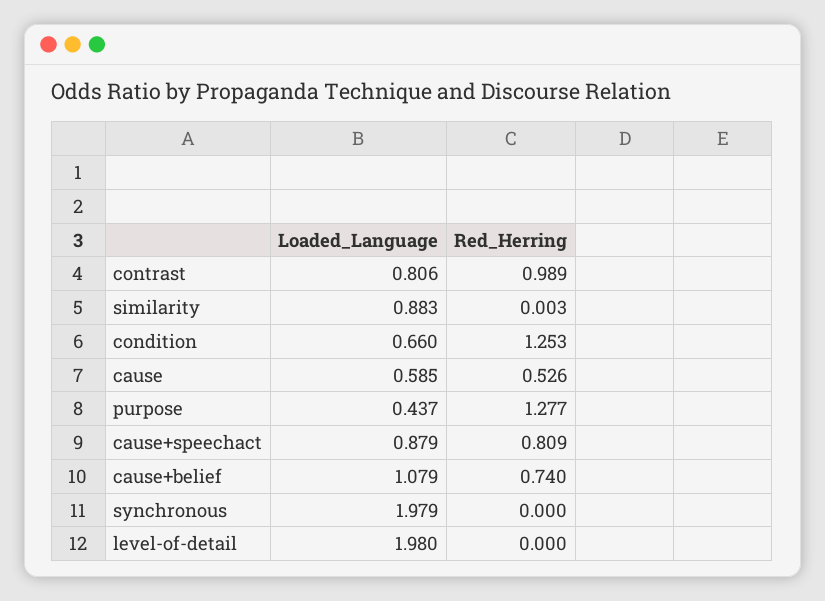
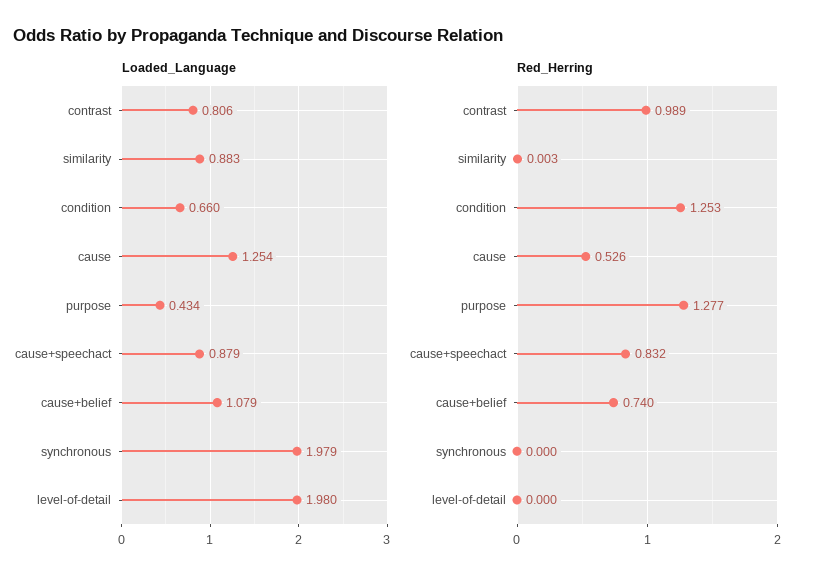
  {
    "Loaded_Language": {
      "contrast": 0.806,
      "similarity": 0.883,
      "condition": 0.66,
-     "cause": 0.585,
+     "cause": 1.254,
-     "purpose": 0.437,
+     "purpose": 0.434,
      "cause+speechact": 0.879,
      "cause+belief": 1.079,
      "synchronous": 1.979,
      "level-of-detail": 1.98
    },
    "Red_Herring": {
      "contrast": 0.989,
      "similarity": 0.003,
      "condition": 1.253,
      "cause": 0.526,
      "purpose": 1.277,
-     "cause+speechact": 0.809,
+     "cause+speechact": 0.832,
      "cause+belief": 0.74,
      "synchronous": 0,
      "level-of-detail": 0
    }
  }

